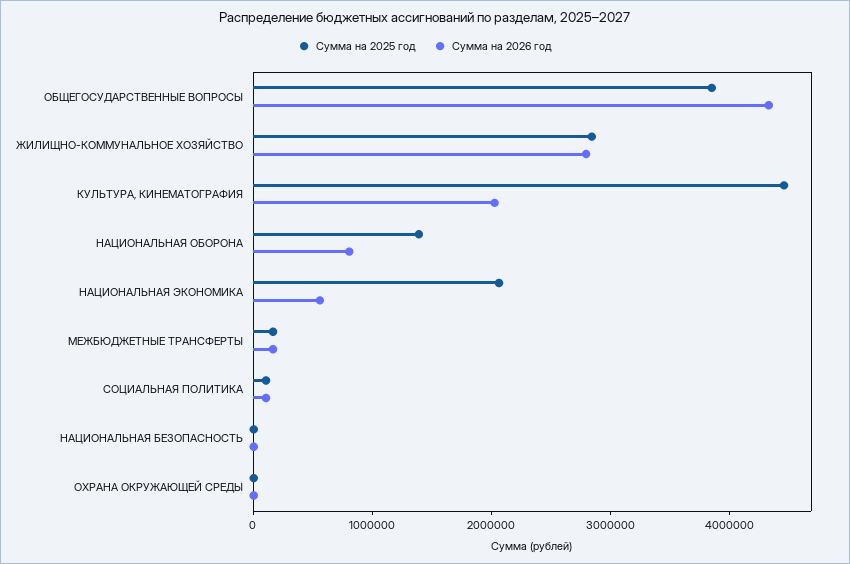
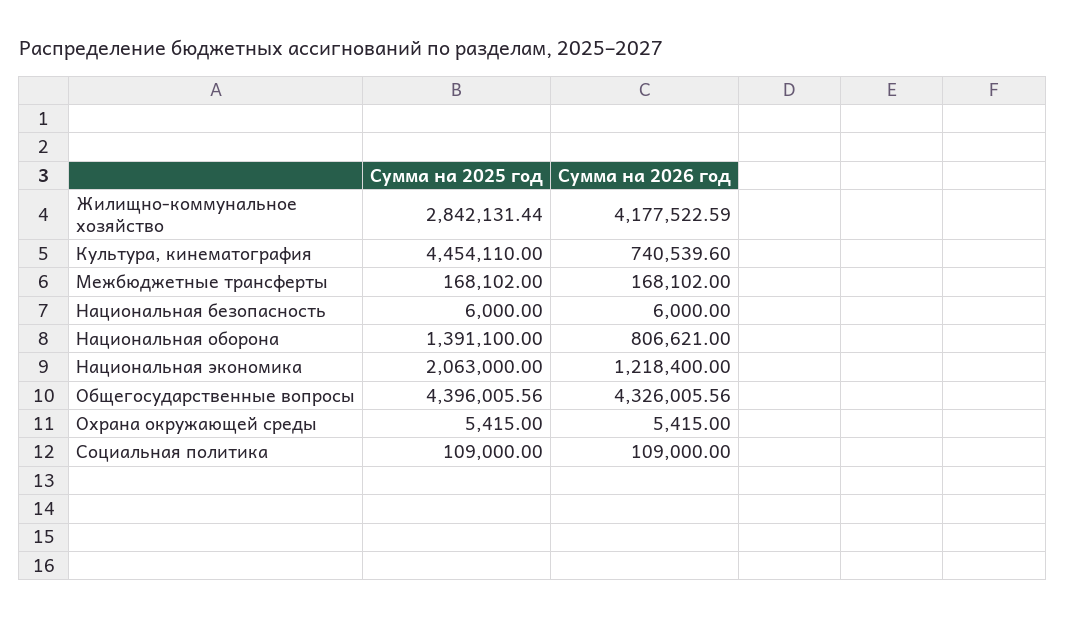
  {
    "Сумма на 2025 год": {
-     "ОБЩЕГОСУДАРСТВЕННЫЕ ВОПРОСЫ": 3800000,
+     "ОБЩЕГОСУДАРСТВЕННЫЕ ВОПРОСЫ": 4396005.56,
      "ЖИЛИЩНО-КОММУНАЛЬНОЕ ХОЗЯЙСТВО": 2842131.44,
      "КУЛЬТУРА, КИНЕМАТОГРАФИЯ": 4454110,
      "НАЦИОНАЛЬНАЯ ОБОРОНА": 1391100,
      "НАЦИОНАЛЬНАЯ ЭКОНОМИКА": 2063000,
      "МЕЖБЮДЖЕТНЫЕ ТРАНСФЕРТЫ": 168102,
      "СОЦИАЛЬНАЯ ПОЛИТИКА": 109000,
      "НАЦИОНАЛЬНАЯ БЕЗОПАСНОСТЬ": 6000,
      "ОХРАНА ОКРУЖАЮЩЕЙ СРЕДЫ": 5415
    },
    "Сумма на 2026 год": {
      "ОБЩЕГОСУДАРСТВЕННЫЕ ВОПРОСЫ": 4326005.56,
-     "ЖИЛИЩНО-КОММУНАЛЬНОЕ ХОЗЯЙСТВО": 2800000,
+     "ЖИЛИЩНО-КОММУНАЛЬНОЕ ХОЗЯЙСТВО": 4177522.59,
-     "КУЛЬТУРА, КИНЕМАТОГРАФИЯ": 2000000,
+     "КУЛЬТУРА, КИНЕМАТОГРАФИЯ": 740539.6,
      "НАЦИОНАЛЬНАЯ ОБОРОНА": 806621,
-     "НАЦИОНАЛЬНАЯ ЭКОНОМИКА": 600000,
+     "НАЦИОНАЛЬНАЯ ЭКОНОМИКА": 1218400,
      "МЕЖБЮДЖЕТНЫЕ ТРАНСФЕРТЫ": 168102,
      "СОЦИАЛЬНАЯ ПОЛИТИКА": 109000,
      "НАЦИОНАЛЬНАЯ БЕЗОПАСНОСТЬ": 6000,
      "ОХРАНА ОКРУЖАЮЩЕЙ СРЕДЫ": 5415
    }
  }

